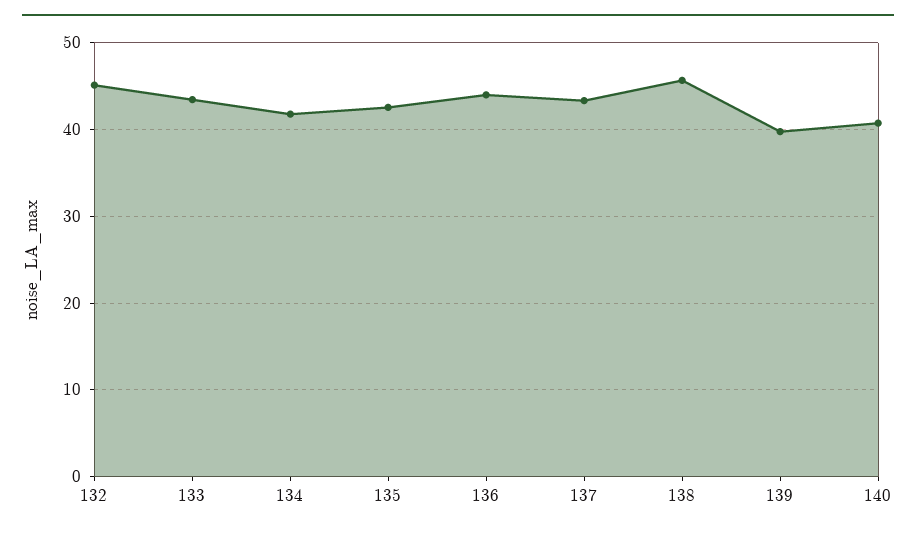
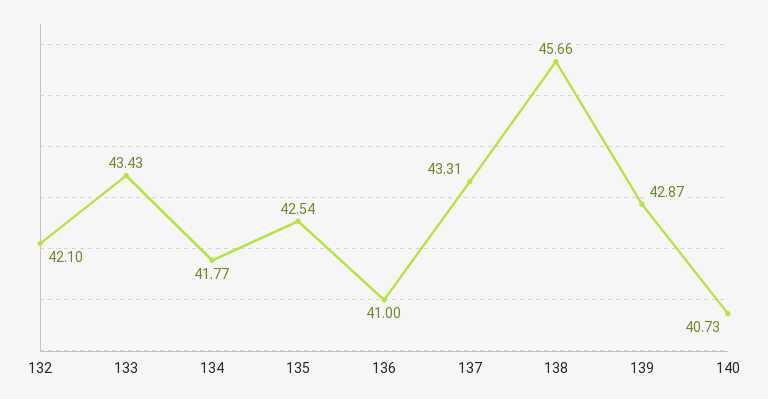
  {
-   "132": 45,
+   "132": 42.1,
    "133": 43.43,
    "134": 41.77,
    "135": 42.54,
-   "136": 44,
+   "136": 41,
    "137": 43.31,
    "138": 45.66,
-   "139": 40,
+   "139": 42.87,
    "140": 40.73
  }

